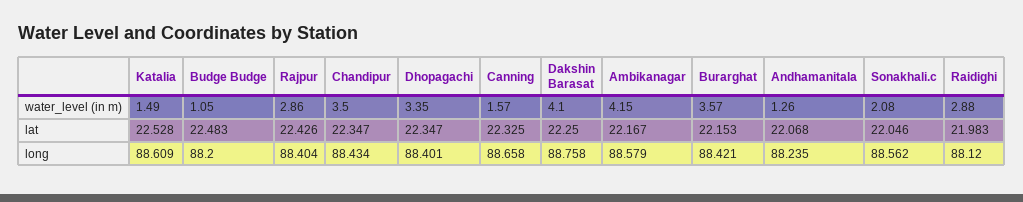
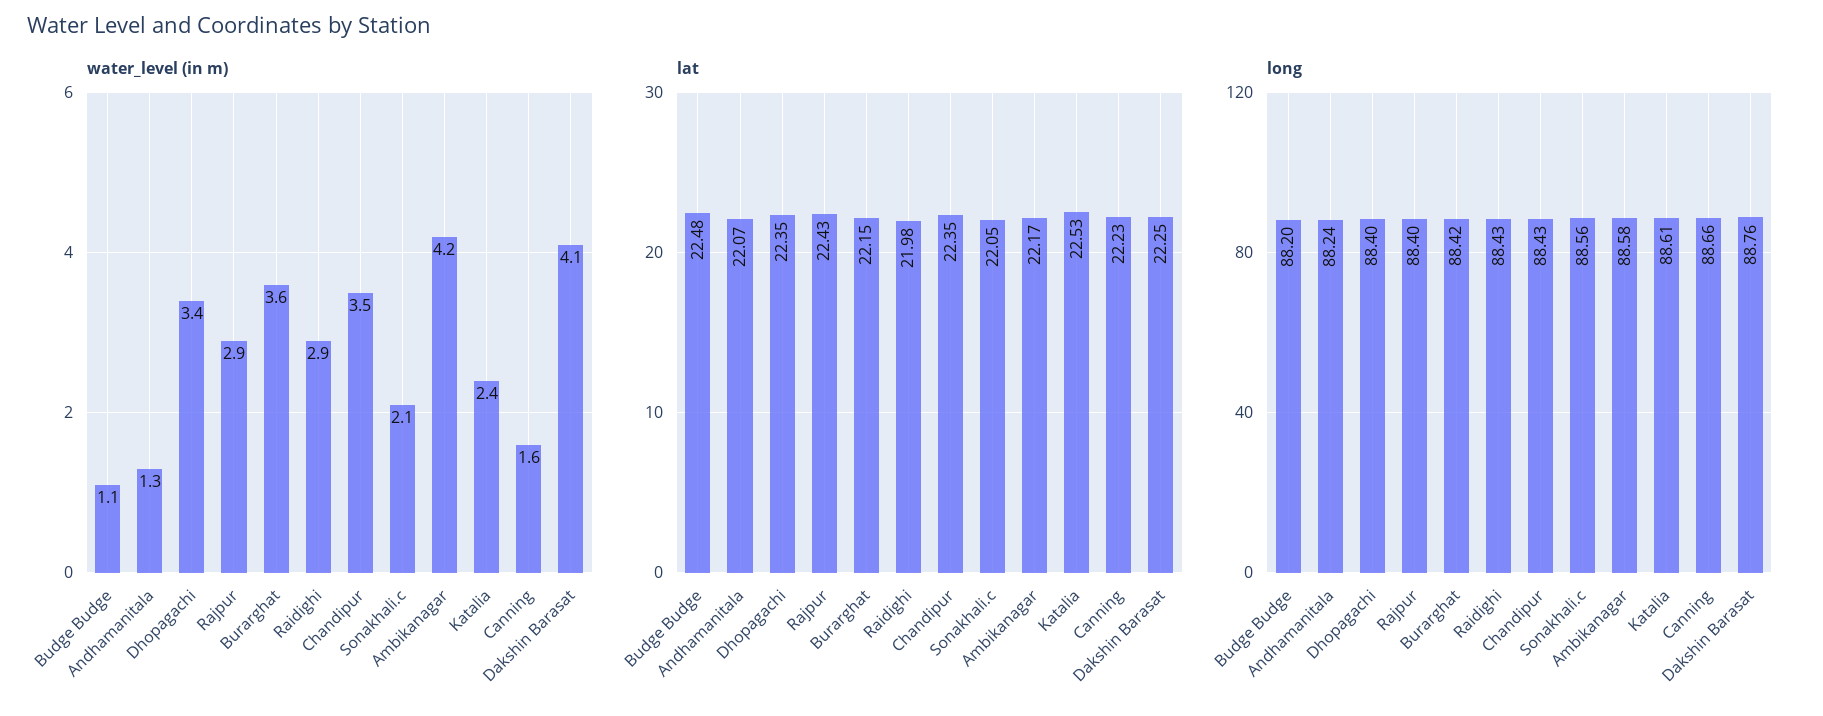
  {
    "water_level (in m)": {
-     "Katalia": 1.49,
+     "Katalia": 2.4,
      "Budge Budge": 1.05,
      "Rajpur": 2.86,
      "Chandipur": 3.5,
      "Dhopagachi": 3.35,
      "Canning": 1.57,
      "Dakshin Barasat": 4.1,
      "Ambikanagar": 4.15,
      "Burarghat": 3.57,
      "Andhamanitala": 1.26,
      "Sonakhali.c": 2.08,
      "Raidighi": 2.88
    },
    "lat": {
      "Katalia": 22.528,
      "Budge Budge": 22.483,
      "Rajpur": 22.426,
      "Chandipur": 22.347,
      "Dhopagachi": 22.347,
-     "Canning": 22.325,
+     "Canning": 22.23,
      "Dakshin Barasat": 22.25,
      "Ambikanagar": 22.167,
      "Burarghat": 22.153,
      "Andhamanitala": 22.068,
      "Sonakhali.c": 22.046,
      "Raidighi": 21.983
    },
    "long": {
      "Katalia": 88.609,
      "Budge Budge": 88.2,
      "Rajpur": 88.404,
      "Chandipur": 88.434,
      "Dhopagachi": 88.401,
      "Canning": 88.658,
      "Dakshin Barasat": 88.758,
      "Ambikanagar": 88.579,
      "Burarghat": 88.421,
      "Andhamanitala": 88.235,
      "Sonakhali.c": 88.562,
-     "Raidighi": 88.12
+     "Raidighi": 88.43
    }
  }

